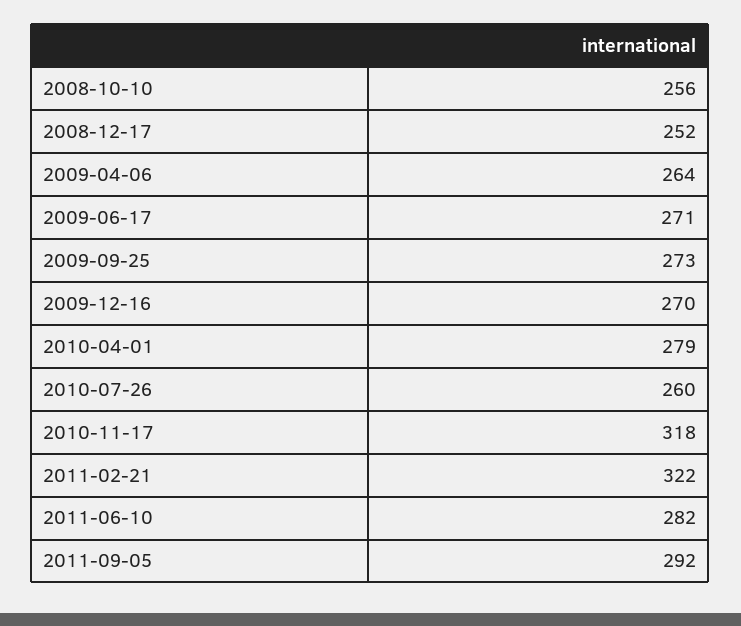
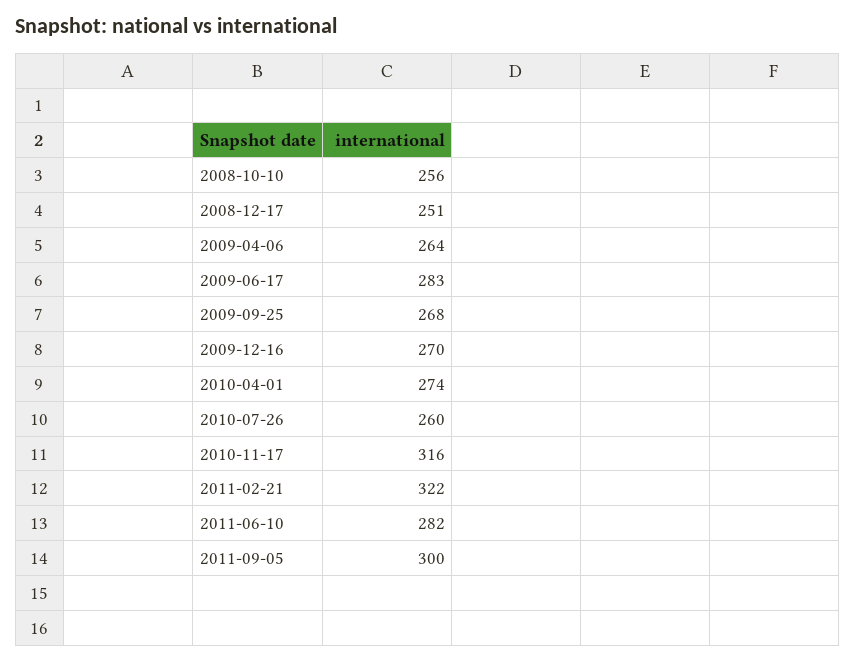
  {
    "2008-10-10": 256,
-   "2008-12-17": 252,
+   "2008-12-17": 251,
    "2009-04-06": 264,
-   "2009-06-17": 271,
+   "2009-06-17": 283,
-   "2009-09-25": 273,
+   "2009-09-25": 268,
    "2009-12-16": 270,
-   "2010-04-01": 279,
+   "2010-04-01": 274,
    "2010-07-26": 260,
-   "2010-11-17": 318,
+   "2010-11-17": 316,
    "2011-02-21": 322,
    "2011-06-10": 282,
-   "2011-09-05": 292
+   "2011-09-05": 300
  }

